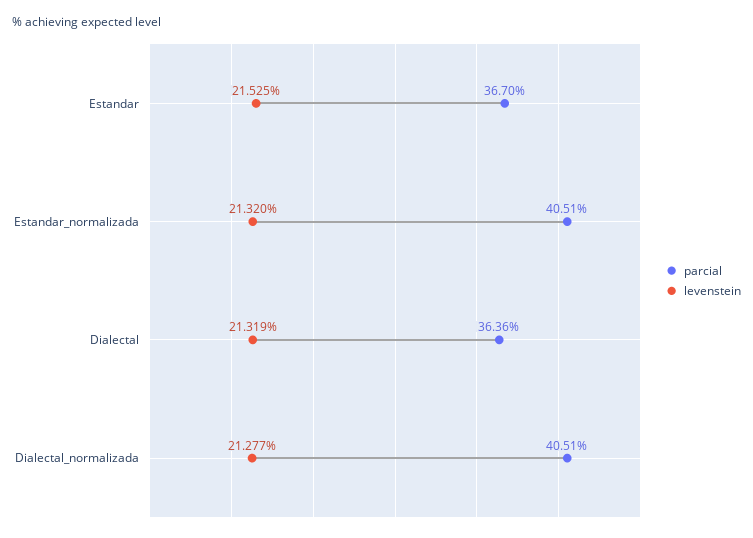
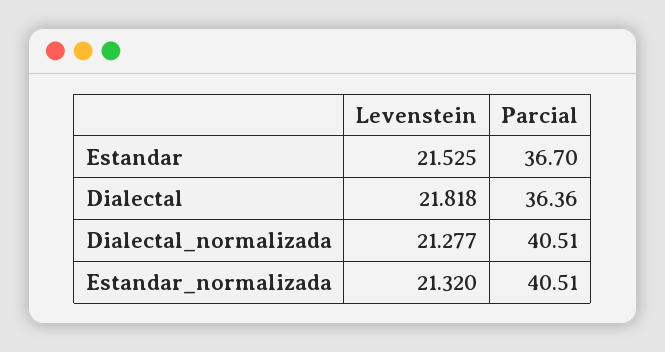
  {
    "parcial": {
      "Estandar": 36.7,
      "Estandar_normalizada": 40.51,
      "Dialectal": 36.36,
      "Dialectal_normalizada": 40.51
    },
    "levenstein": {
      "Estandar": 21.525,
      "Estandar_normalizada": 21.32,
-     "Dialectal": 21.319,
+     "Dialectal": 21.818,
      "Dialectal_normalizada": 21.277
    }
  }

